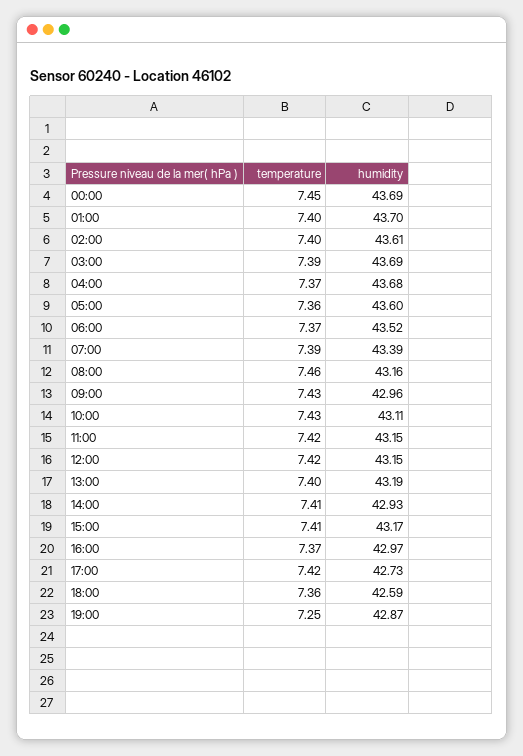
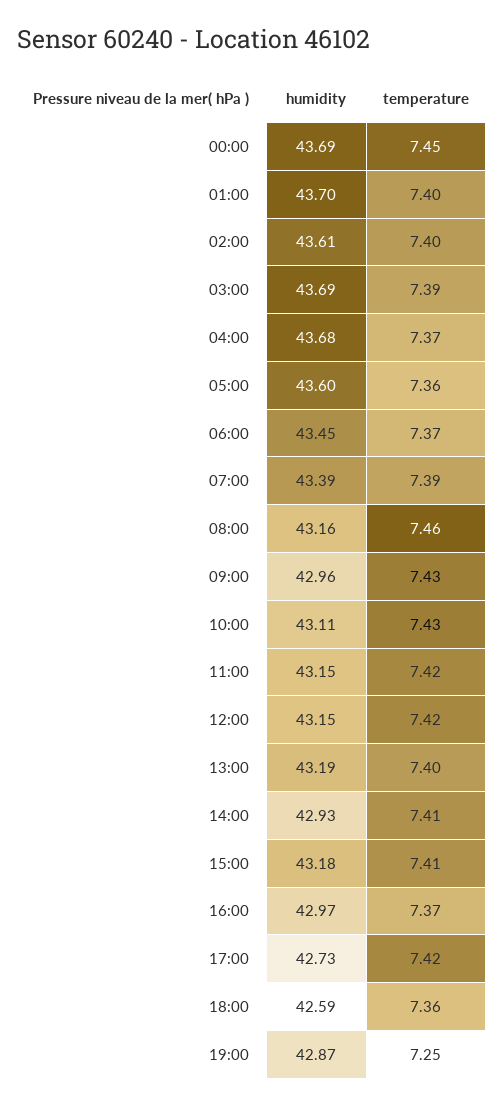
  {
    "temperature": {
      "00:00": 7.45,
      "01:00": 7.4,
      "02:00": 7.4,
      "03:00": 7.39,
      "04:00": 7.37,
      "05:00": 7.36,
      "06:00": 7.37,
      "07:00": 7.39,
      "08:00": 7.46,
      "09:00": 7.43,
      "10:00": 7.43,
      "11:00": 7.42,
      "12:00": 7.42,
      "13:00": 7.4,
      "14:00": 7.41,
      "15:00": 7.41,
      "16:00": 7.37,
      "17:00": 7.42,
      "18:00": 7.36,
      "19:00": 7.25
    },
    "humidity": {
      "00:00": 43.69,
      "01:00": 43.7,
      "02:00": 43.61,
      "03:00": 43.69,
      "04:00": 43.68,
      "05:00": 43.6,
-     "06:00": 43.52,
+     "06:00": 43.45,
      "07:00": 43.39,
      "08:00": 43.16,
      "09:00": 42.96,
      "10:00": 43.11,
      "11:00": 43.15,
      "12:00": 43.15,
      "13:00": 43.19,
      "14:00": 42.93,
-     "15:00": 43.17,
+     "15:00": 43.18,
      "16:00": 42.97,
      "17:00": 42.73,
      "18:00": 42.59,
      "19:00": 42.87
    }
  }

